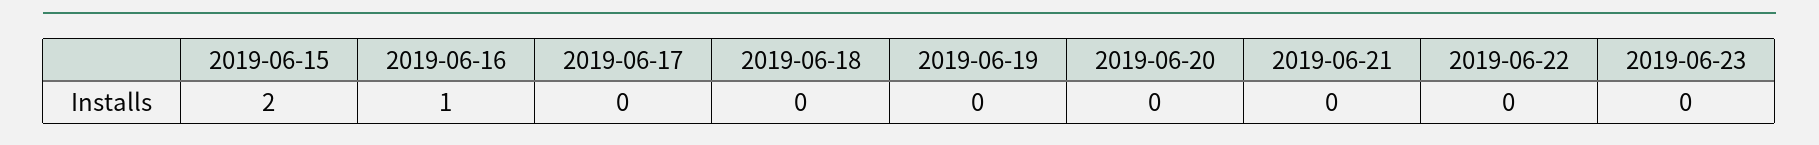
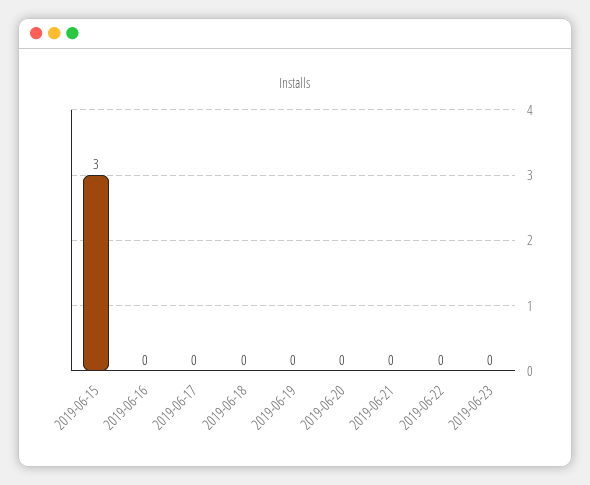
  {
-   "2019-06-15": 2,
+   "2019-06-15": 3,
-   "2019-06-16": 1,
+   "2019-06-16": 0,
    "2019-06-17": 0,
    "2019-06-18": 0,
    "2019-06-19": 0,
    "2019-06-20": 0,
    "2019-06-21": 0,
    "2019-06-22": 0,
    "2019-06-23": 0
  }

